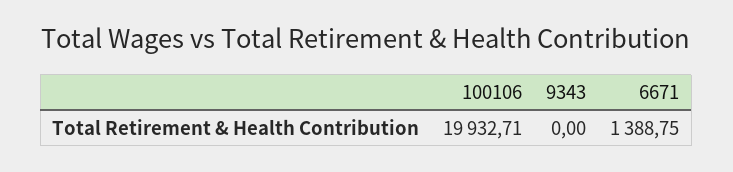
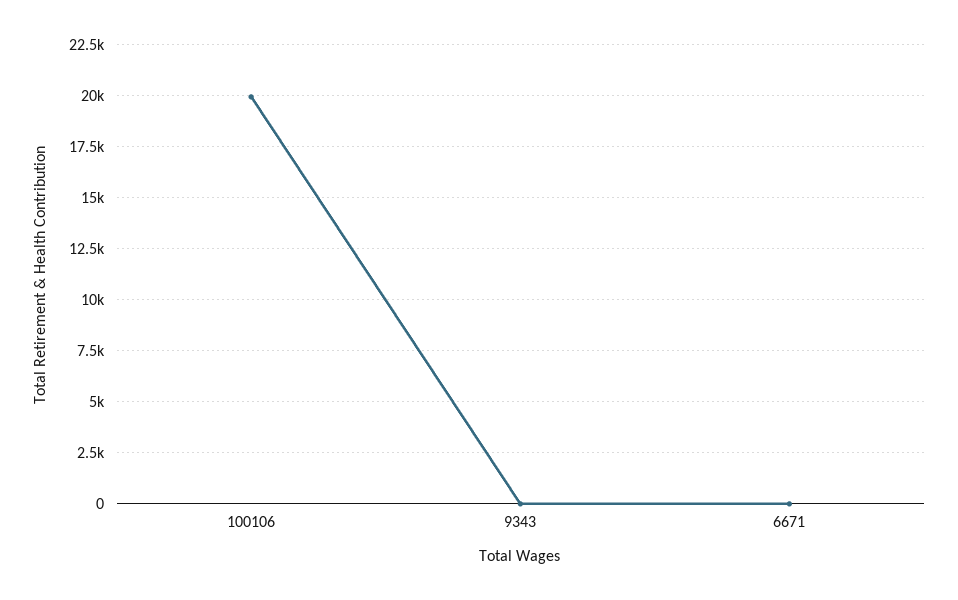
  {
    "100106": 19932.71,
    "9343": 0,
-   "6671": 1388.75
+   "6671": 0
  }

